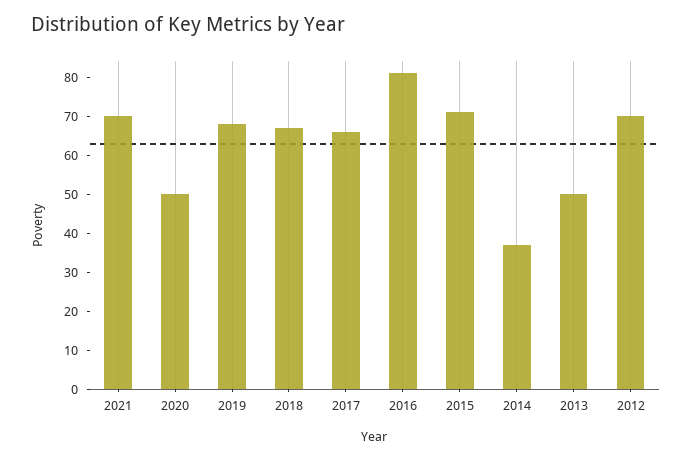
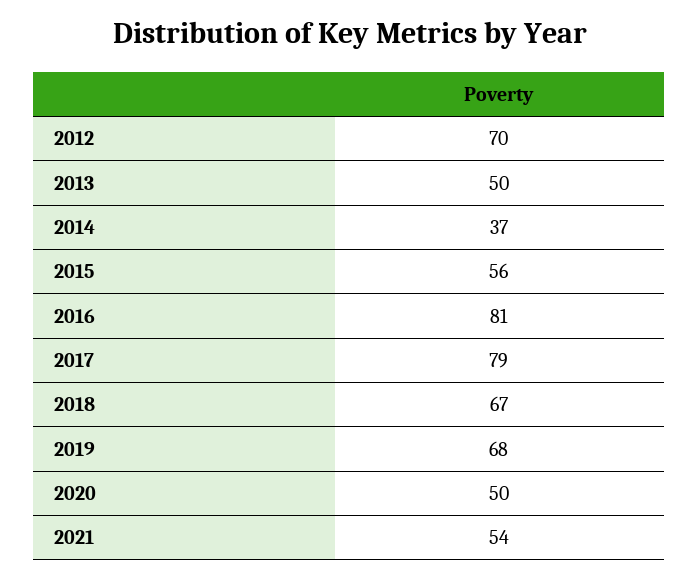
  {
-   "2021": 70,
+   "2021": 54,
    "2020": 50,
    "2019": 68,
    "2018": 67,
-   "2017": 65,
+   "2017": 79,
    "2016": 81,
-   "2015": 70,
+   "2015": 56,
    "2014": 37,
    "2013": 50,
    "2012": 70
  }

